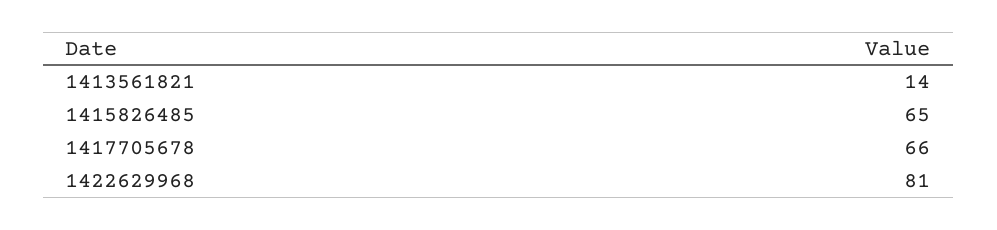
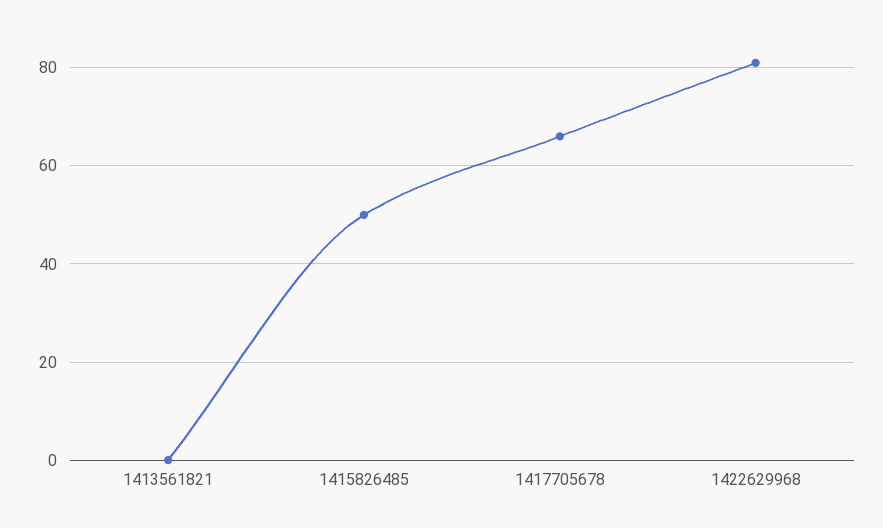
  {
-   "1413561821": 14,
+   "1413561821": 0,
-   "1415826485": 65,
+   "1415826485": 50,
    "1417705678": 66,
    "1422629968": 81
  }

